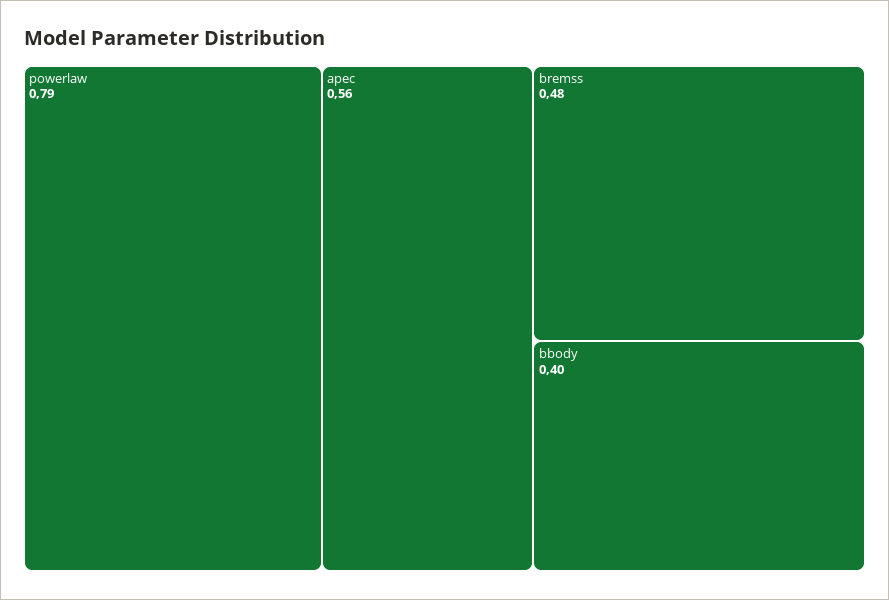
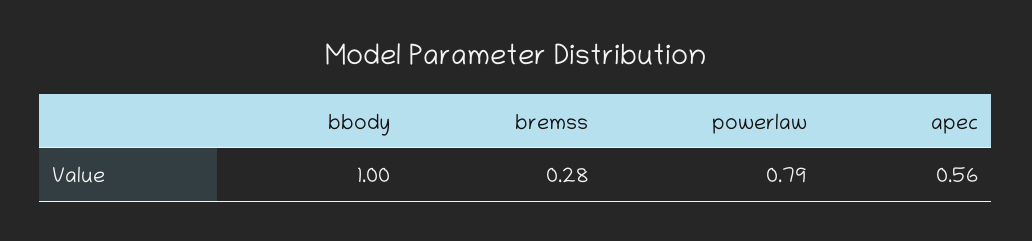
  {
    "powerlaw": 0.79,
    "apec": 0.56,
-   "bremss": 0.48,
+   "bremss": 0.28,
-   "bbody": 0.4
+   "bbody": 1
  }

